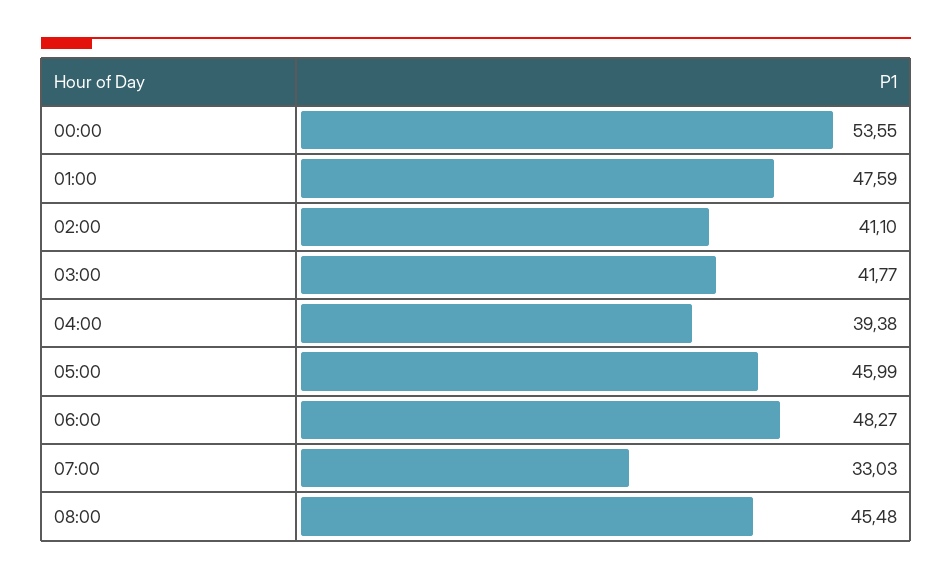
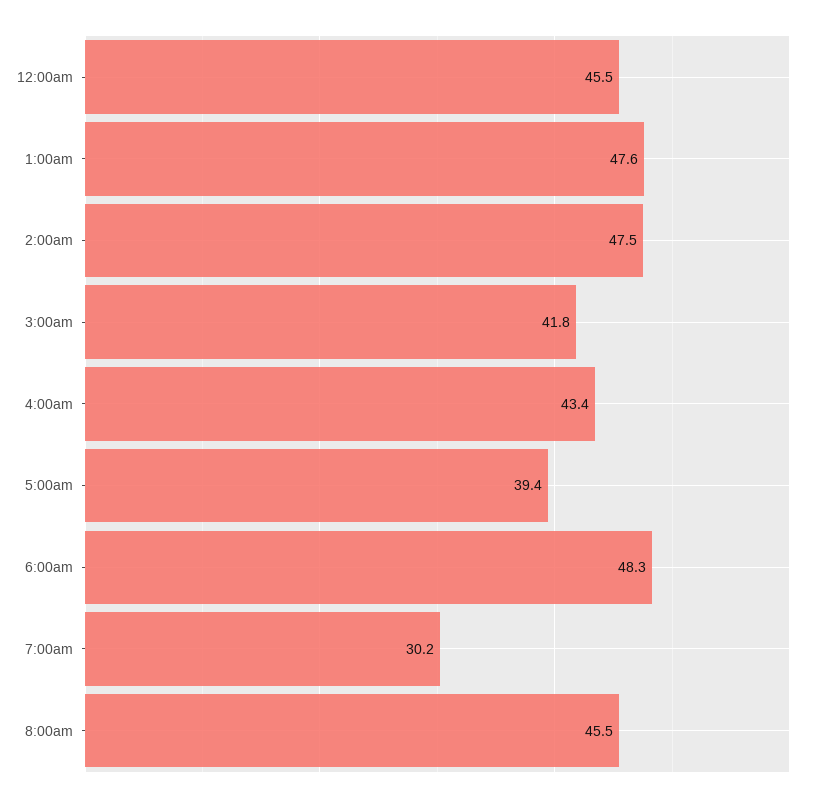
  {
-   "00:00": 53.55,
+   "00:00": 45.5,
    "01:00": 47.59,
-   "02:00": 41.1,
+   "02:00": 47.5,
    "03:00": 41.77,
-   "04:00": 39.38,
+   "04:00": 43.4,
-   "05:00": 45.99,
+   "05:00": 39.4,
    "06:00": 48.27,
-   "07:00": 33.03,
+   "07:00": 30.2,
    "08:00": 45.48
  }

